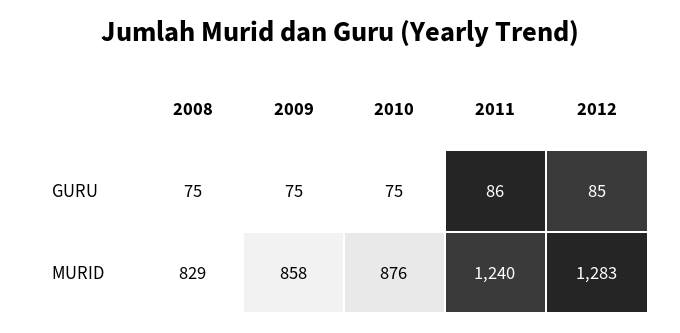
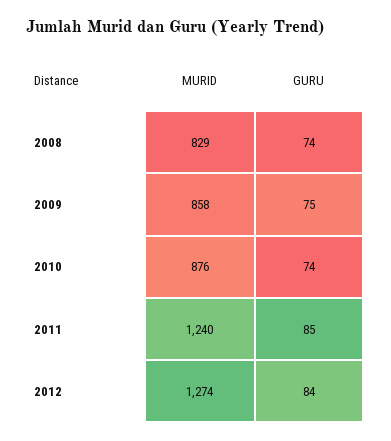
  {
    "2008": {
-     "GURU": 75,
+     "GURU": 74,
      "MURID": 829
    },
    "2009": {
      "GURU": 75,
      "MURID": 858
    },
    "2010": {
-     "GURU": 75,
+     "GURU": 74,
      "MURID": 876
    },
    "2011": {
-     "GURU": 86,
+     "GURU": 85,
      "MURID": 1240
    },
    "2012": {
-     "GURU": 85,
+     "GURU": 84,
-     "MURID": 1283
+     "MURID": 1274
    }
  }

